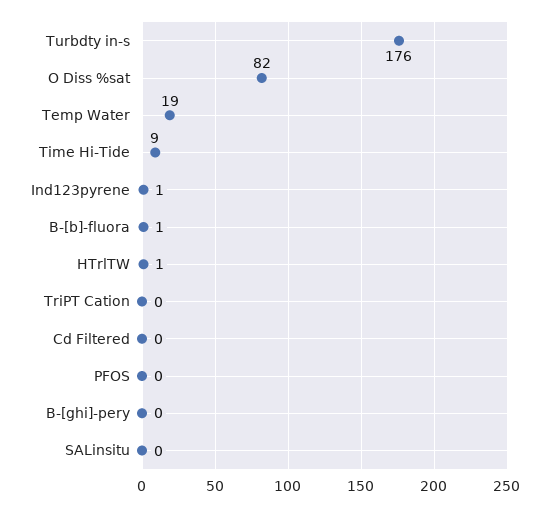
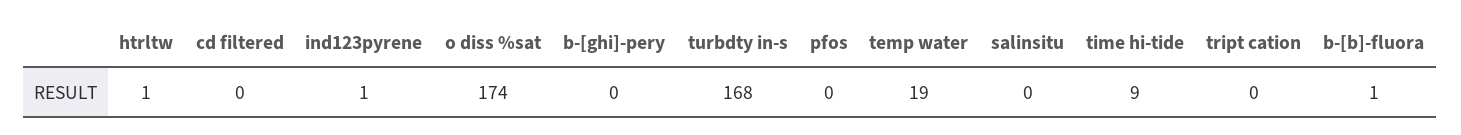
  {
-   "Turbdty in-s": 176,
+   "Turbdty in-s": 168,
-   "O Diss %sat": 82,
+   "O Diss %sat": 174,
    "Temp Water": 19,
    "Time Hi-Tide": 9,
    "Ind123pyrene": 1,
    "B-[b]-fluora": 1,
    "HTrlTW": 1,
    "TriPT Cation": 0,
    "Cd Filtered": 0,
    "PFOS": 0,
    "B-[ghi]-pery": 0,
    "SALinsitu": 0
  }

